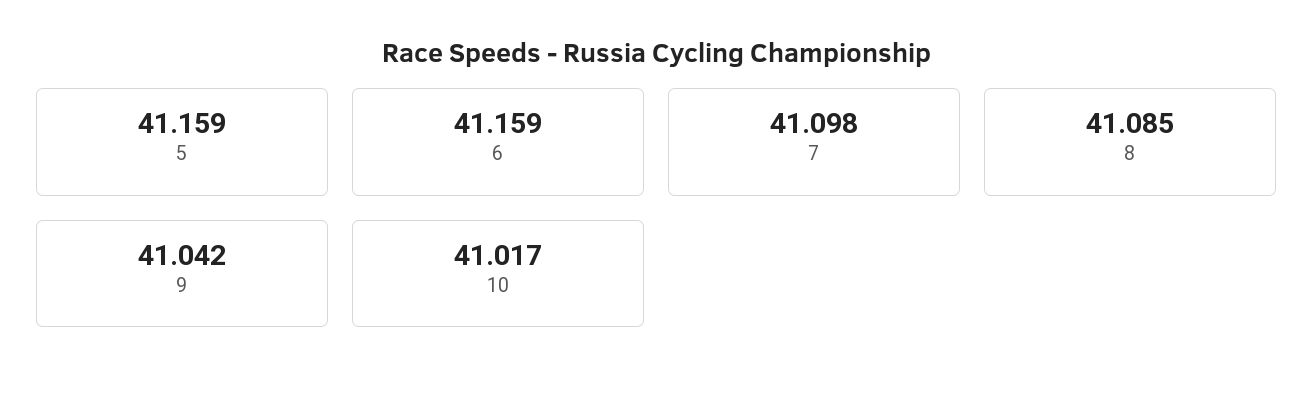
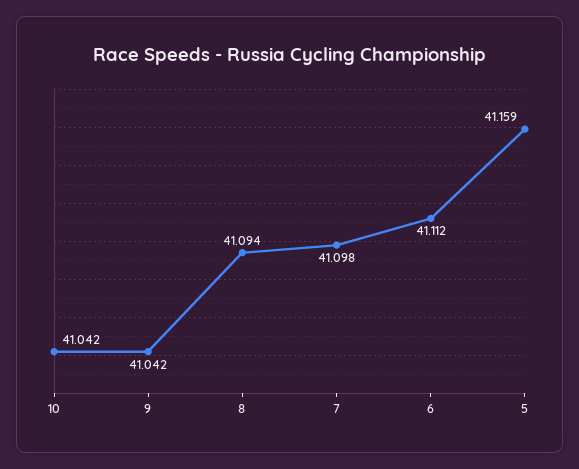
  {
    "5": 41.159,
-   "6": 41.159,
+   "6": 41.112,
    "7": 41.098,
-   "8": 41.085,
+   "8": 41.094,
    "9": 41.042,
-   "10": 41.017
+   "10": 41.042
  }

